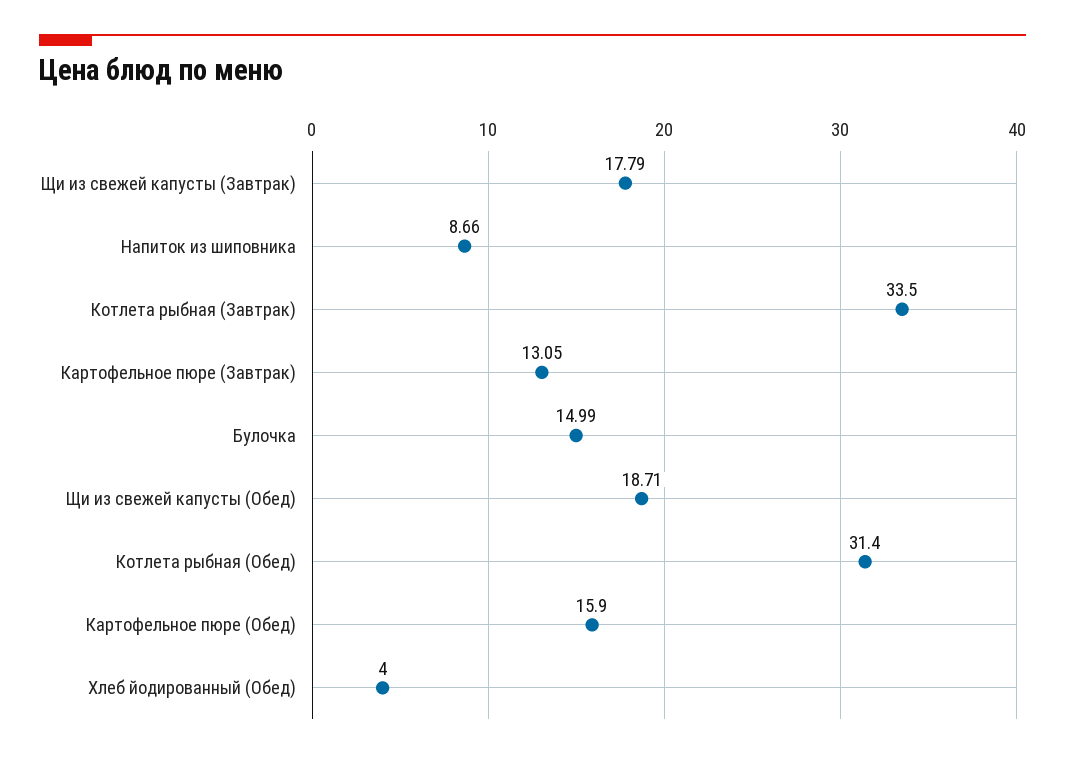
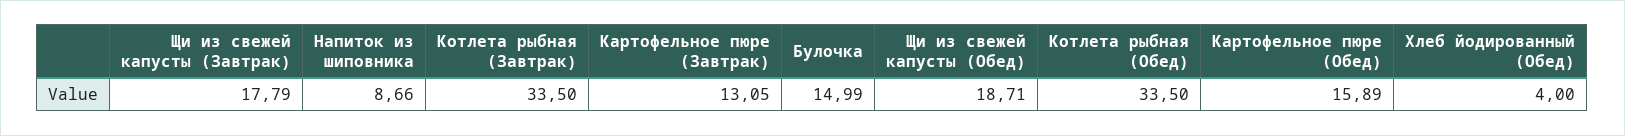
  {
    "Щи из свежей капусты (Завтрак)": 17.79,
    "Напиток из шиповника": 8.66,
    "Котлета рыбная (Завтрак)": 33.5,
    "Картофельное пюре (Завтрак)": 13.05,
    "Булочка": 14.99,
    "Щи из свежей капусты (Обед)": 18.71,
-   "Котлета рыбная (Обед)": 31.4,
+   "Котлета рыбная (Обед)": 33.5,
-   "Картофельное пюре (Обед)": 15.9,
+   "Картофельное пюре (Обед)": 15.89,
    "Хлеб йодированный (Обед)": 4
  }

